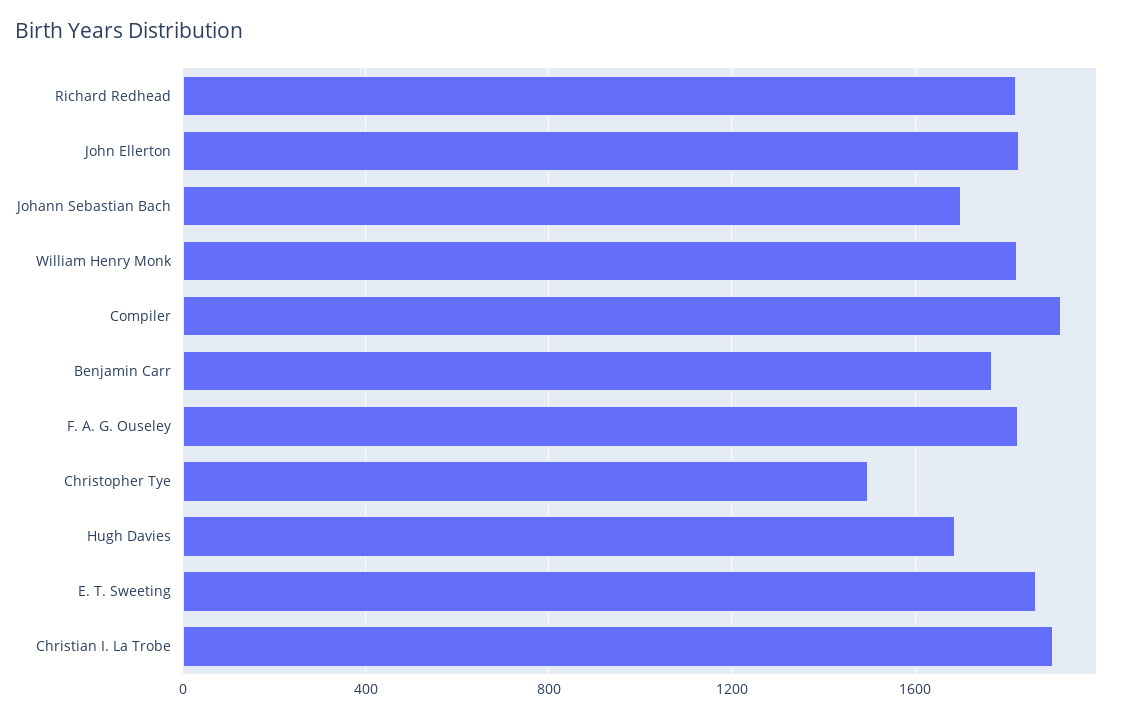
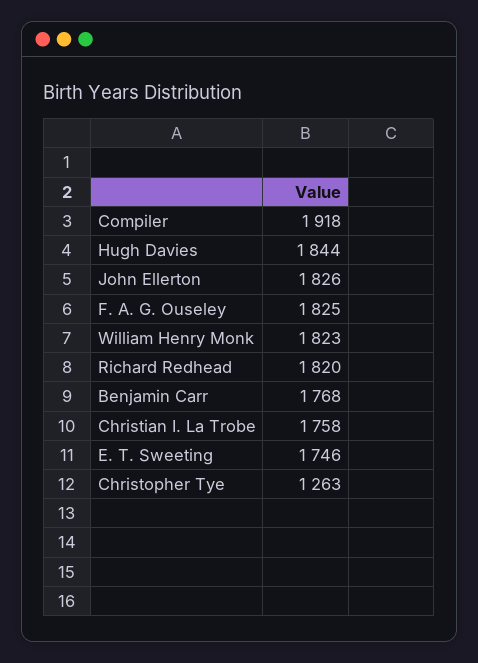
  {
    "Richard Redhead": 1820,
    "John Ellerton": 1826,
-   "Johann Sebastian Bach": 1700,
    "William Henry Monk": 1823,
    "Compiler": 1918,
    "Benjamin Carr": 1768,
    "F. A. G. Ouseley": 1825,
-   "Christopher Tye": 1500,
+   "Christopher Tye": 1263,
-   "Hugh Davies": 1700,
+   "Hugh Davies": 1844,
-   "E. T. Sweeting": 1850,
+   "E. T. Sweeting": 1746,
-   "Christian I. La Trobe": 1900
+   "Christian I. La Trobe": 1758
  }

